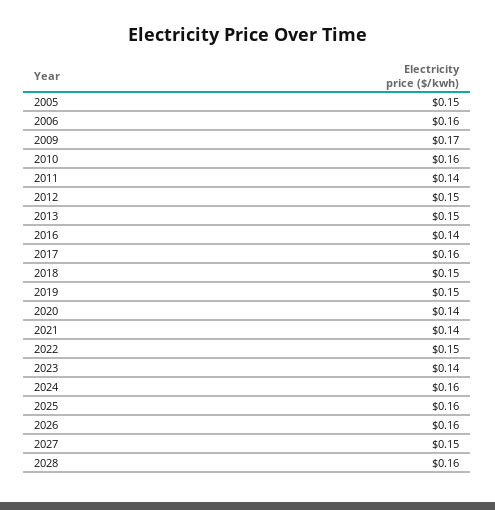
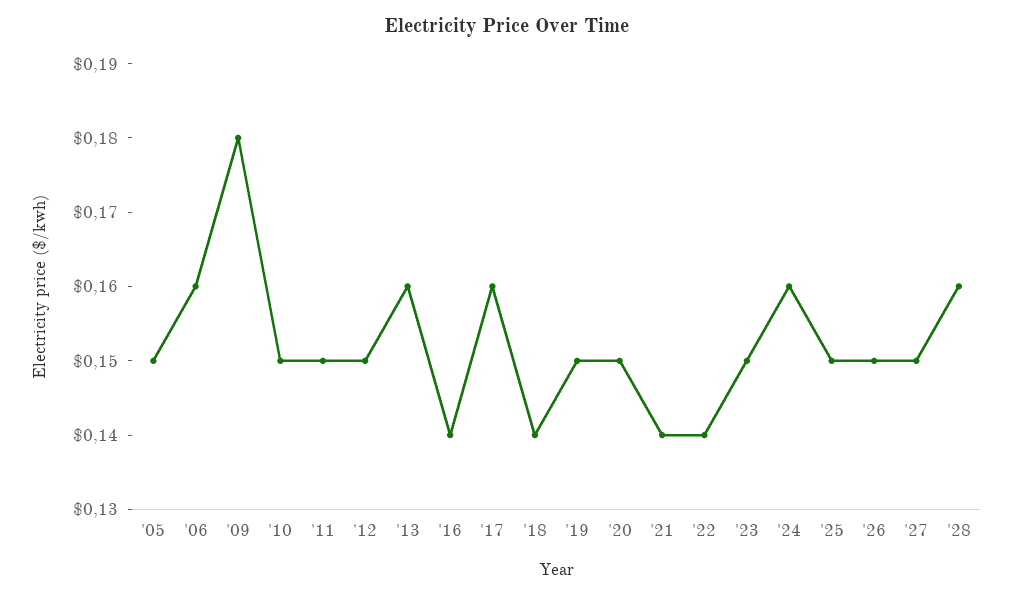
  {
    "2005": 0.15,
    "2006": 0.16,
-   "2009": 0.17,
+   "2009": 0.18,
-   "2010": 0.16,
+   "2010": 0.15,
-   "2011": 0.14,
+   "2011": 0.15,
    "2012": 0.15,
-   "2013": 0.15,
+   "2013": 0.16,
    "2016": 0.14,
    "2017": 0.16,
-   "2018": 0.15,
+   "2018": 0.14,
    "2019": 0.15,
-   "2020": 0.14,
+   "2020": 0.15,
    "2021": 0.14,
-   "2022": 0.15,
+   "2022": 0.14,
-   "2023": 0.14,
+   "2023": 0.15,
    "2024": 0.16,
-   "2025": 0.16,
+   "2025": 0.15,
-   "2026": 0.16,
+   "2026": 0.15,
    "2027": 0.15,
    "2028": 0.16
  }

